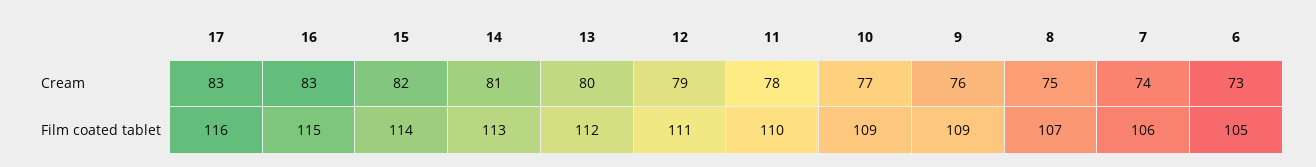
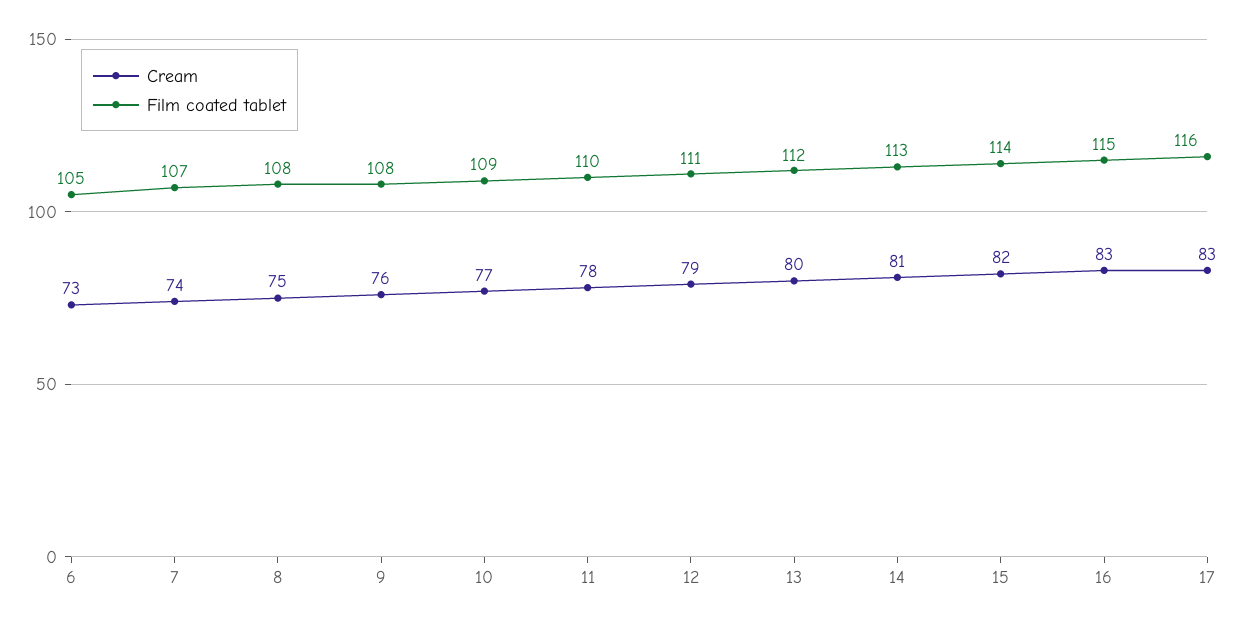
  {
    "Cream": {
      "17": 83,
      "16": 83,
      "15": 82,
      "14": 81,
      "13": 80,
      "12": 79,
      "11": 78,
      "10": 77,
      "9": 76,
      "8": 75,
      "7": 74,
      "6": 73
    },
    "Film coated tablet": {
      "17": 116,
      "16": 115,
      "15": 114,
      "14": 113,
      "13": 112,
      "12": 111,
      "11": 110,
      "10": 109,
-     "9": 109,
+     "9": 108,
-     "8": 107,
+     "8": 108,
-     "7": 106,
+     "7": 107,
      "6": 105
    }
  }

